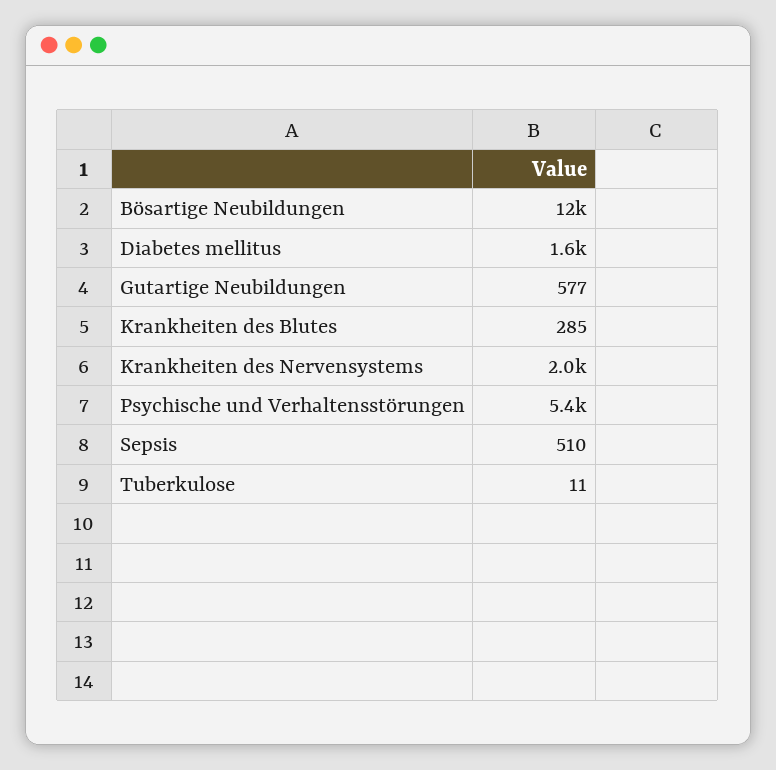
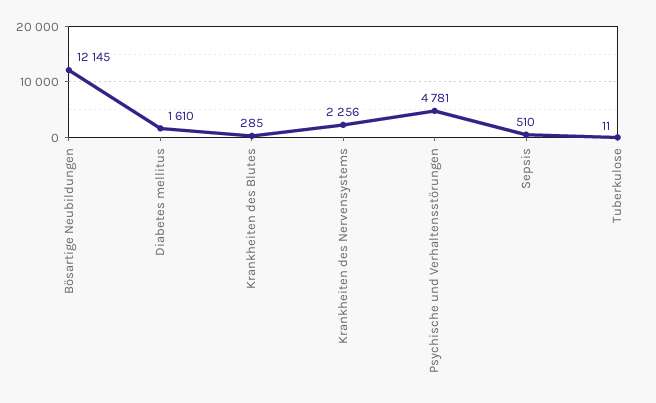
  {
    "Bösartige Neubildungen": 12145,
    "Diabetes mellitus": 1610,
-   "Gutartige Neubildungen": 577,
    "Krankheiten des Blutes": 285,
-   "Krankheiten des Nervensystems": 2000,
+   "Krankheiten des Nervensystems": 2256,
-   "Psychische und Verhaltensstörungen": 5400,
+   "Psychische und Verhaltensstörungen": 4781,
    "Sepsis": 510,
    "Tuberkulose": 11
  }

